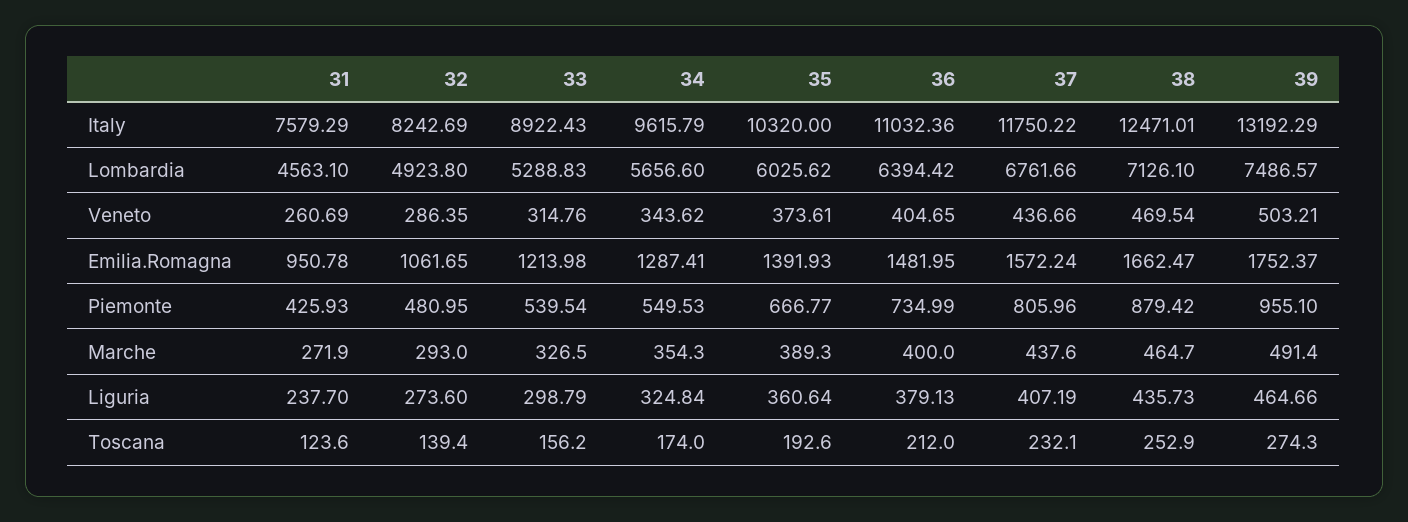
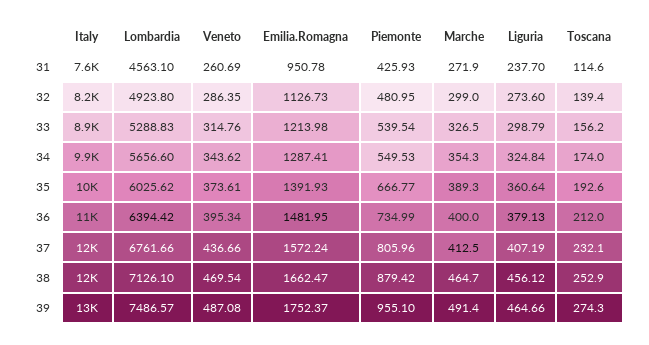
  {
    "31": {
      "Italy": 7579.29,
      "Lombardia": 4563.1,
      "Veneto": 260.69,
      "Emilia.Romagna": 950.78,
      "Piemonte": 425.93,
      "Marche": 271.9,
      "Liguria": 237.7,
-     "Toscana": 123.6
+     "Toscana": 114.6
    },
    "32": {
      "Italy": 8242.69,
      "Lombardia": 4923.8,
      "Veneto": 286.35,
-     "Emilia.Romagna": 1061.65,
+     "Emilia.Romagna": 1126.73,
      "Piemonte": 480.95,
-     "Marche": 293,
+     "Marche": 299,
      "Liguria": 273.6,
      "Toscana": 139.4
    },
    "33": {
      "Italy": 8922.43,
      "Lombardia": 5288.83,
      "Veneto": 314.76,
      "Emilia.Romagna": 1213.98,
      "Piemonte": 539.54,
      "Marche": 326.5,
      "Liguria": 298.79,
      "Toscana": 156.2
    },
    "34": {
-     "Italy": 9615.79,
+     "Italy": 9900,
      "Lombardia": 5656.6,
      "Veneto": 343.62,
      "Emilia.Romagna": 1287.41,
      "Piemonte": 549.53,
      "Marche": 354.3,
      "Liguria": 324.84,
      "Toscana": 174
    },
    "35": {
      "Italy": 10320,
      "Lombardia": 6025.62,
      "Veneto": 373.61,
      "Emilia.Romagna": 1391.93,
      "Piemonte": 666.77,
      "Marche": 389.3,
      "Liguria": 360.64,
      "Toscana": 192.6
    },
    "36": {
      "Italy": 11032.36,
      "Lombardia": 6394.42,
-     "Veneto": 404.65,
+     "Veneto": 395.34,
      "Emilia.Romagna": 1481.95,
      "Piemonte": 734.99,
      "Marche": 400,
      "Liguria": 379.13,
      "Toscana": 212
    },
    "37": {
      "Italy": 11750.22,
      "Lombardia": 6761.66,
      "Veneto": 436.66,
      "Emilia.Romagna": 1572.24,
      "Piemonte": 805.96,
-     "Marche": 437.6,
+     "Marche": 412.5,
      "Liguria": 407.19,
      "Toscana": 232.1
    },
    "38": {
      "Italy": 12471.01,
      "Lombardia": 7126.1,
      "Veneto": 469.54,
      "Emilia.Romagna": 1662.47,
      "Piemonte": 879.42,
      "Marche": 464.7,
-     "Liguria": 435.73,
+     "Liguria": 456.12,
      "Toscana": 252.9
    },
    "39": {
      "Italy": 13192.29,
      "Lombardia": 7486.57,
-     "Veneto": 503.21,
+     "Veneto": 487.08,
      "Emilia.Romagna": 1752.37,
      "Piemonte": 955.1,
      "Marche": 491.4,
      "Liguria": 464.66,
      "Toscana": 274.3
    }
  }

